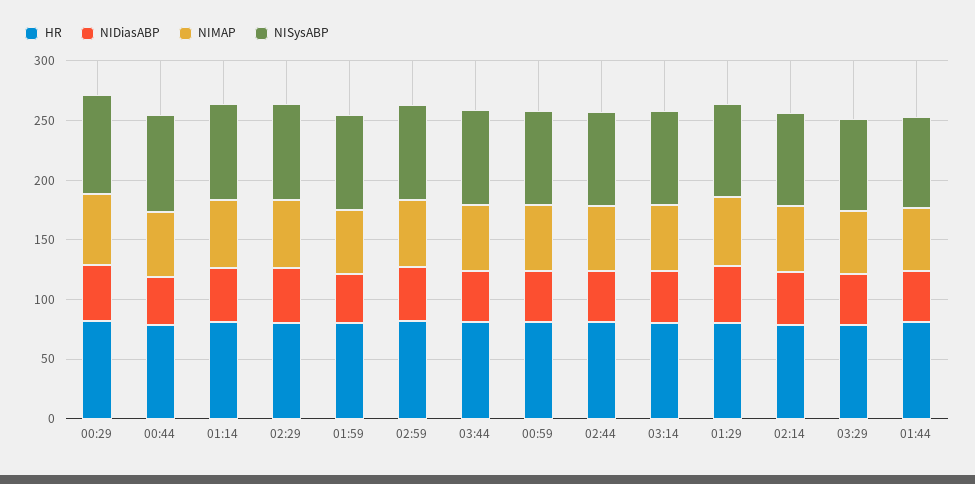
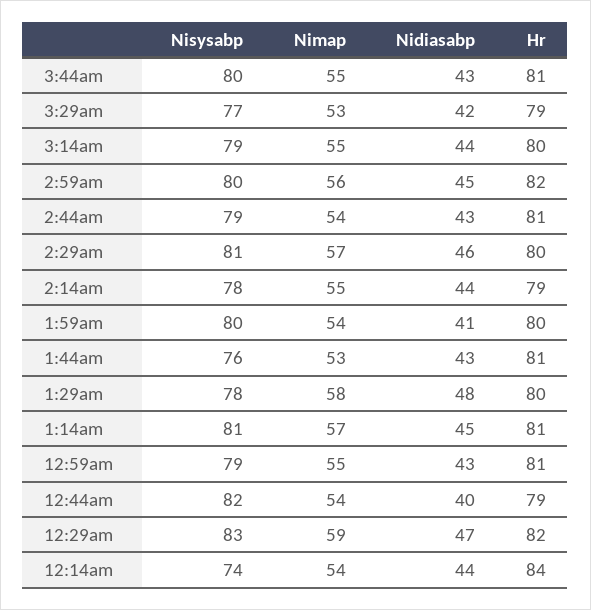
  {
    "HR": {
      "00:29": 82,
      "00:44": 79,
      "01:14": 81,
      "02:29": 80,
      "01:59": 80,
      "02:59": 82,
      "03:44": 81,
      "00:59": 81,
      "02:44": 81,
      "03:14": 80,
      "01:29": 80,
      "02:14": 79,
      "03:29": 79,
-     "01:44": 81
+     "01:44": 81,
+     "12:14am": 84
    },
    "NIDiasABP": {
      "00:29": 47,
      "00:44": 40,
      "01:14": 45,
      "02:29": 46,
      "01:59": 41,
      "02:59": 45,
      "03:44": 43,
      "00:59": 43,
      "02:44": 43,
      "03:14": 44,
      "01:29": 48,
      "02:14": 44,
      "03:29": 42,
-     "01:44": 43
+     "01:44": 43,
+     "12:14am": 44
    },
    "NIMAP": {
      "00:29": 59,
      "00:44": 54,
      "01:14": 57,
      "02:29": 57,
      "01:59": 54,
      "02:59": 56,
      "03:44": 55,
      "00:59": 55,
      "02:44": 54,
      "03:14": 55,
      "01:29": 58,
      "02:14": 55,
      "03:29": 53,
-     "01:44": 53
+     "01:44": 53,
+     "12:14am": 54
    },
    "NISysABP": {
      "00:29": 83,
      "00:44": 82,
      "01:14": 81,
      "02:29": 81,
      "01:59": 80,
      "02:59": 80,
      "03:44": 80,
      "00:59": 79,
      "02:44": 79,
      "03:14": 79,
      "01:29": 78,
      "02:14": 78,
      "03:29": 77,
-     "01:44": 76
+     "01:44": 76,
+     "12:14am": 74
    }
  }

